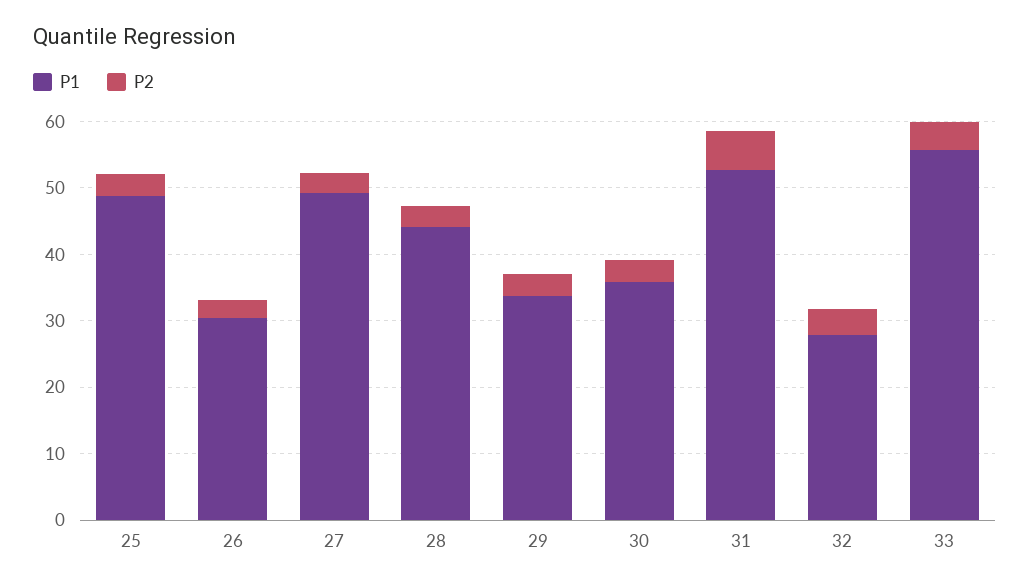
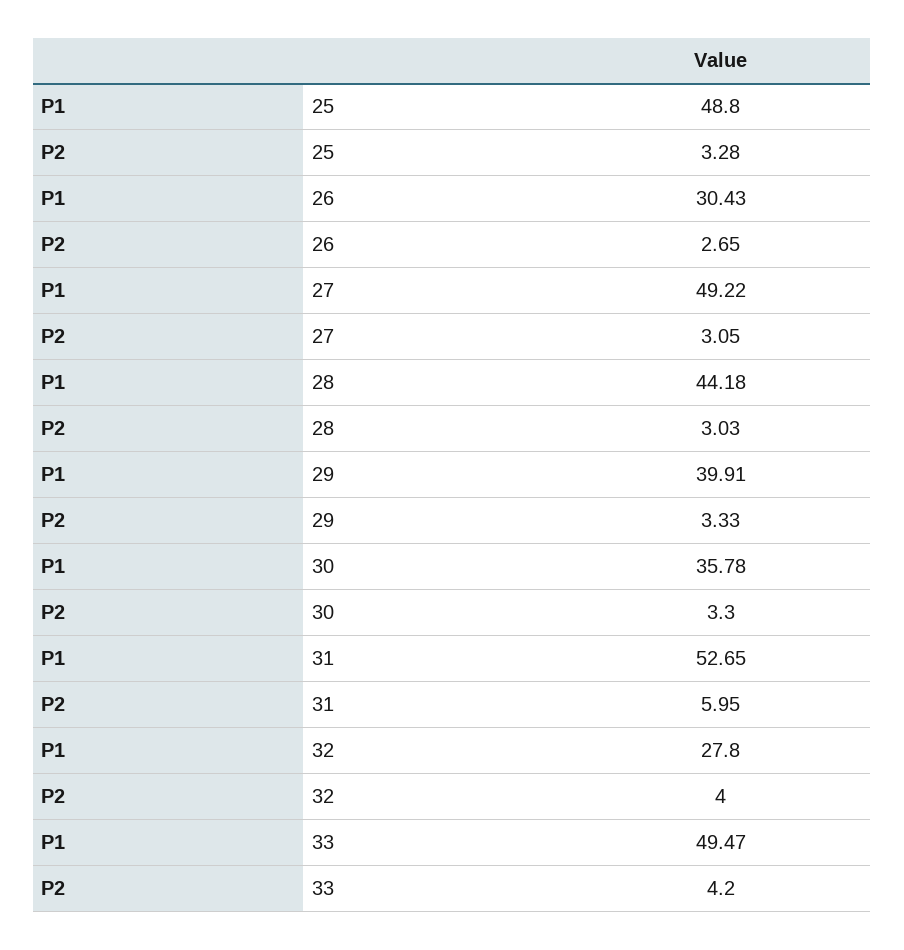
  {
    "P1": {
      "25": 48.8,
      "26": 30.43,
      "27": 49.22,
      "28": 44.18,
-     "29": 34,
+     "29": 39.91,
      "30": 35.78,
      "31": 52.65,
      "32": 27.8,
-     "33": 56
+     "33": 49.47
    },
    "P2": {
      "25": 3.28,
      "26": 2.65,
      "27": 3.05,
      "28": 3.03,
      "29": 3.33,
      "30": 3.3,
      "31": 5.95,
      "32": 4,
      "33": 4.2
    }
  }

